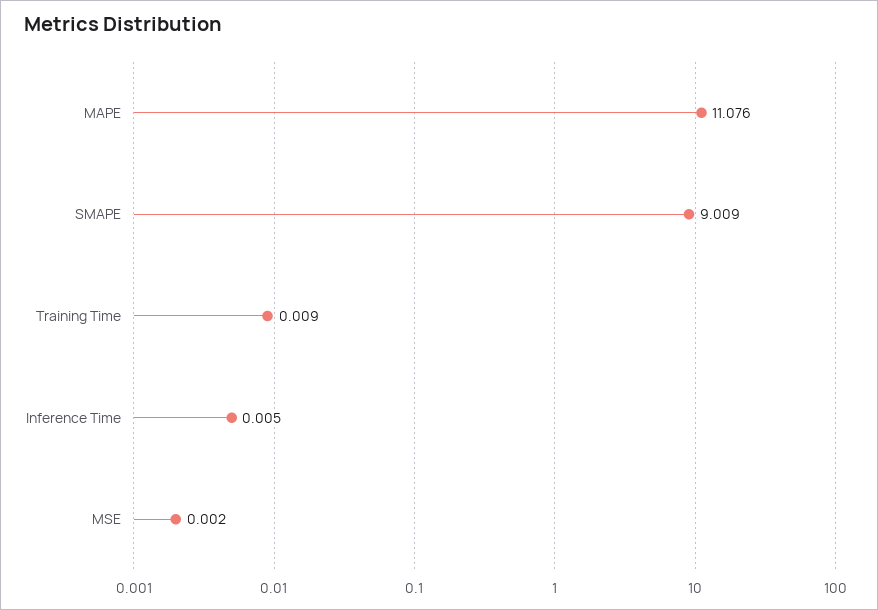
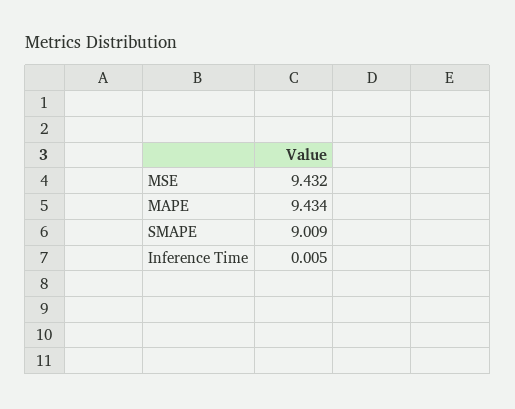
  {
-   "MAPE": 11.076,
+   "MAPE": 9.434,
    "SMAPE": 9.009,
-   "Training Time": 0.009,
    "Inference Time": 0.005,
-   "MSE": 0.002
+   "MSE": 9.432
  }

